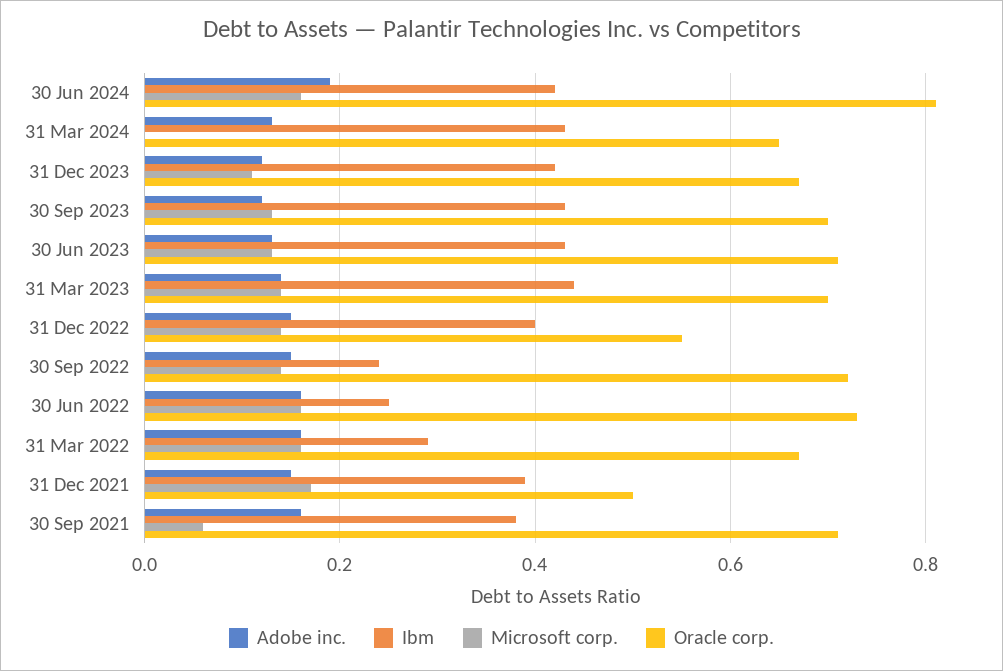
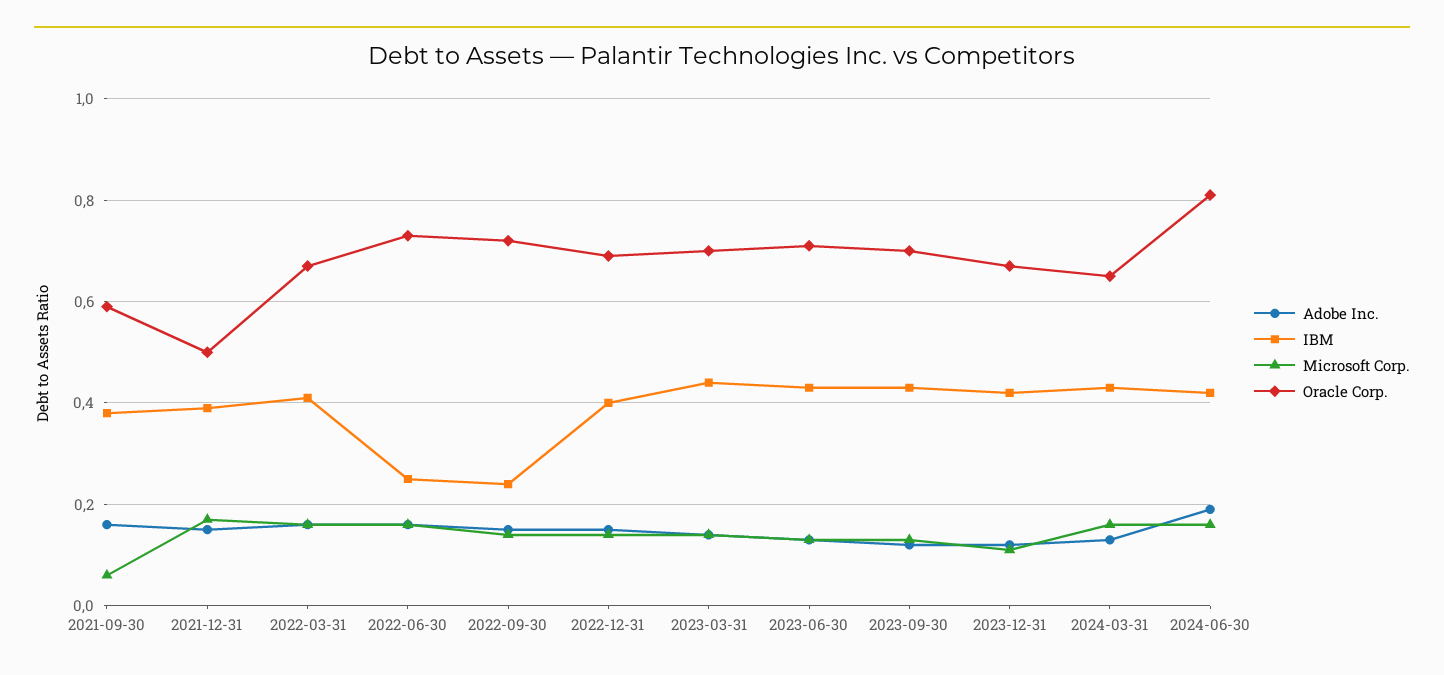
  {
    "Adobe inc.": {
      "30 Jun 2024": 0.2,
      "31 Mar 2024": 0.15,
      "31 Dec 2023": 0.1,
      "30 Sep 2023": 0.1,
      "30 Jun 2023": 0.15,
      "31 Mar 2023": 0.15,
      "31 Dec 2022": 0.15,
      "30 Sep 2022": 0.15,
      "30 Jun 2022": 0.15,
      "31 Mar 2022": 0.15,
      "31 Dec 2021": 0.15,
      "30 Sep 2021": 0.15
    },
    "Ibm": {
      "30 Jun 2024": 0.4,
      "31 Mar 2024": 0.45,
      "31 Dec 2023": 0.4,
      "30 Sep 2023": 0.45,
      "30 Jun 2023": 0.45,
      "31 Mar 2023": 0.45,
      "31 Dec 2022": 0.4,
      "30 Sep 2022": 0.25,
      "30 Jun 2022": 0.25,
-     "31 Mar 2022": 0.3,
+     "31 Mar 2022": 0.4,
      "31 Dec 2021": 0.4,
      "30 Sep 2021": 0.4
    },
    "Microsoft corp.": {
      "30 Jun 2024": 0.15,
-     "31 Mar 2024": 0,
+     "31 Mar 2024": 0.15,
      "31 Dec 2023": 0.1,
      "30 Sep 2023": 0.15,
      "30 Jun 2023": 0.15,
      "31 Mar 2023": 0.15,
      "31 Dec 2022": 0.15,
      "30 Sep 2022": 0.15,
      "30 Jun 2022": 0.15,
      "31 Mar 2022": 0.15,
      "31 Dec 2021": 0.15,
      "30 Sep 2021": 0.05
    },
    "Oracle corp.": {
      "30 Jun 2024": 0.8,
      "31 Mar 2024": 0.65,
      "31 Dec 2023": 0.65,
      "30 Sep 2023": 0.7,
      "30 Jun 2023": 0.7,
      "31 Mar 2023": 0.7,
-     "31 Dec 2022": 0.55,
+     "31 Dec 2022": 0.7,
      "30 Sep 2022": 0.7,
      "30 Jun 2022": 0.75,
      "31 Mar 2022": 0.65,
      "31 Dec 2021": 0.5,
-     "30 Sep 2021": 0.7
+     "30 Sep 2021": 0.6
    }
  }

